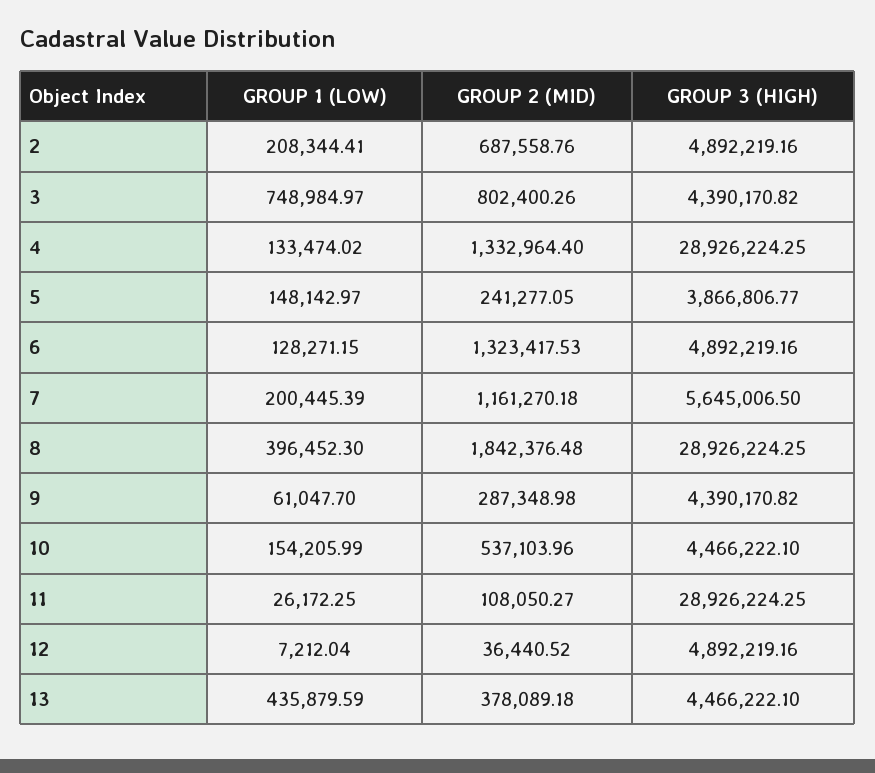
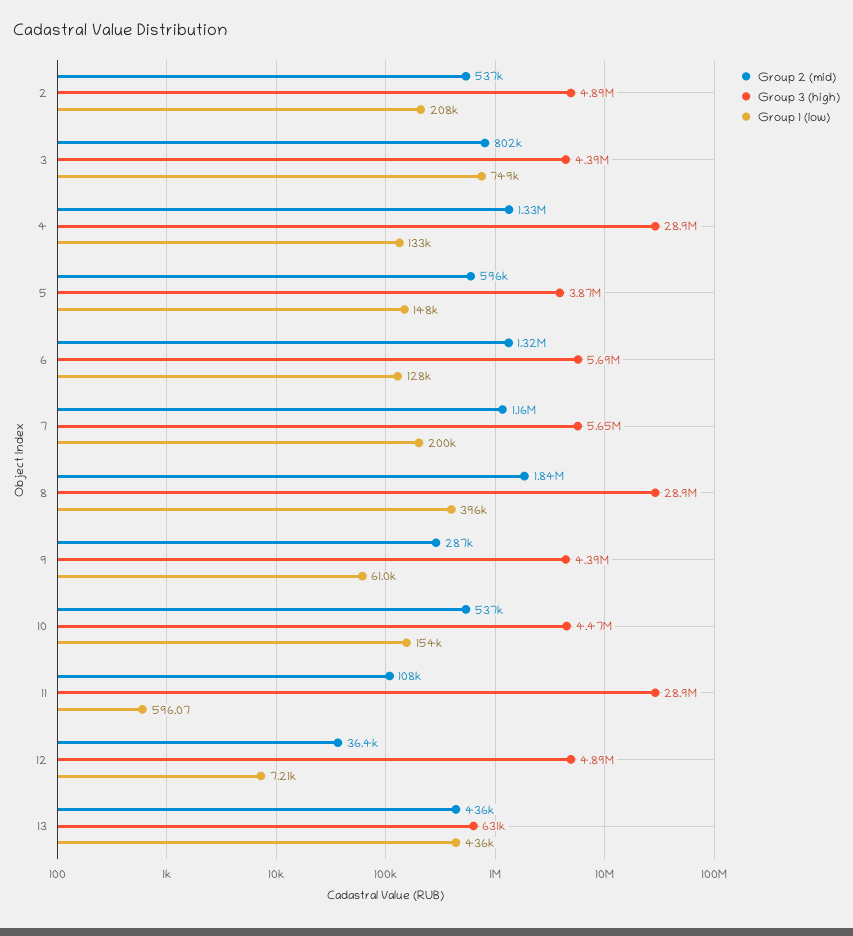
  {
    "GROUP 1 (LOW)": {
      "2": 208344.41,
      "3": 748984.97,
      "4": 133474.02,
      "5": 148142.97,
      "6": 128271.15,
      "7": 200445.39,
      "8": 396452.3,
      "9": 61047.7,
      "10": 154205.99,
-     "11": 26172.25,
+     "11": 596.07,
      "12": 7212.04,
      "13": 435879.59
    },
    "GROUP 2 (MID)": {
-     "2": 687558.76,
+     "2": 537000,
      "3": 802400.26,
      "4": 1332964.4,
-     "5": 241277.05,
+     "5": 596000,
      "6": 1323417.53,
      "7": 1161270.18,
      "8": 1842376.48,
      "9": 287348.98,
      "10": 537103.96,
      "11": 108050.27,
      "12": 36440.52,
-     "13": 378089.18
+     "13": 436000
    },
    "GROUP 3 (HIGH)": {
      "2": 4892219.16,
      "3": 4390170.82,
      "4": 28926224.25,
      "5": 3866806.77,
-     "6": 4892219.16,
+     "6": 5690000,
      "7": 5645006.5,
      "8": 28926224.25,
      "9": 4390170.82,
      "10": 4466222.1,
      "11": 28926224.25,
      "12": 4892219.16,
-     "13": 4466222.1
+     "13": 631000
    }
  }

